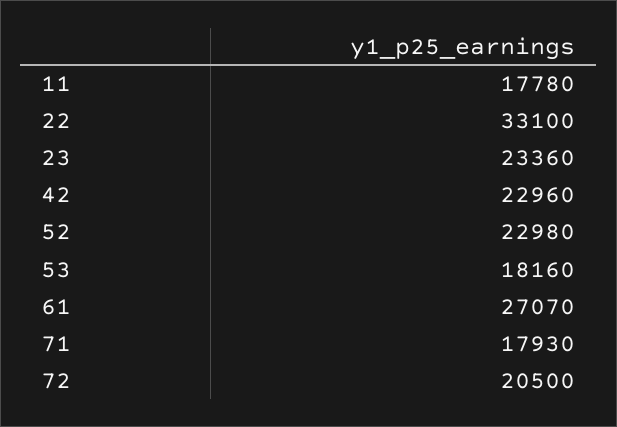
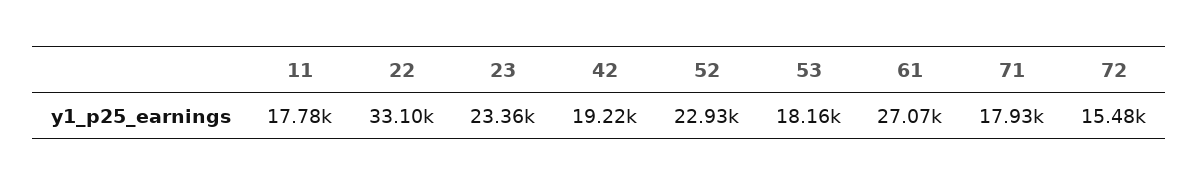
  {
    "11": 17780,
    "22": 33100,
    "23": 23360,
-   "42": 22960,
+   "42": 19220,
-   "52": 22980,
+   "52": 22930,
    "53": 18160,
    "61": 27070,
    "71": 17930,
-   "72": 20500
+   "72": 15480
  }

